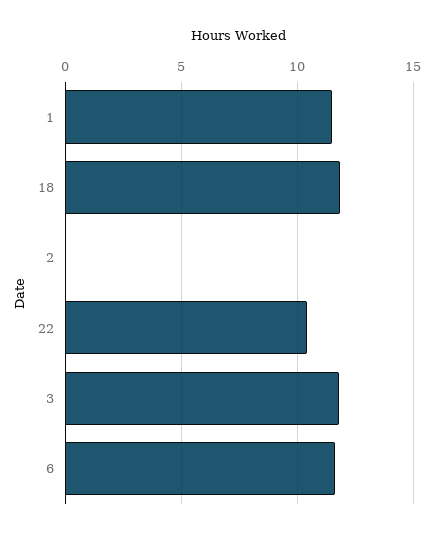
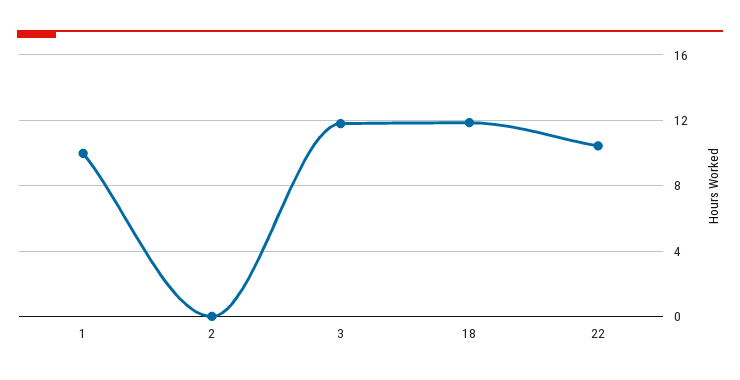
  {
-   "1": 11.5,
+   "1": 10,
    "18": 12,
    "2": 0,
    "22": 10.5,
-   "3": 12,
+   "3": 12
-   "6": 11.5
  }

